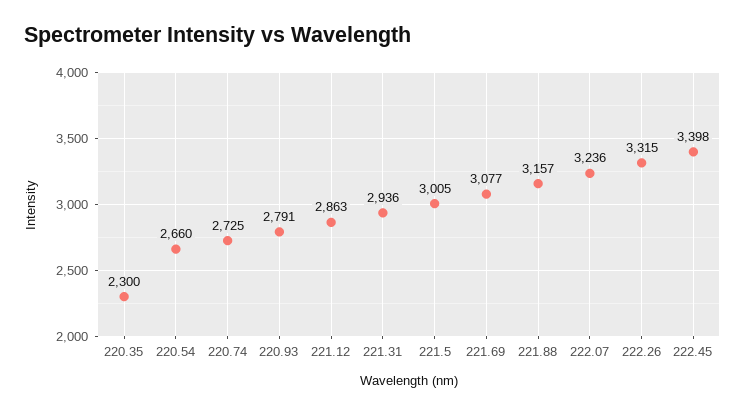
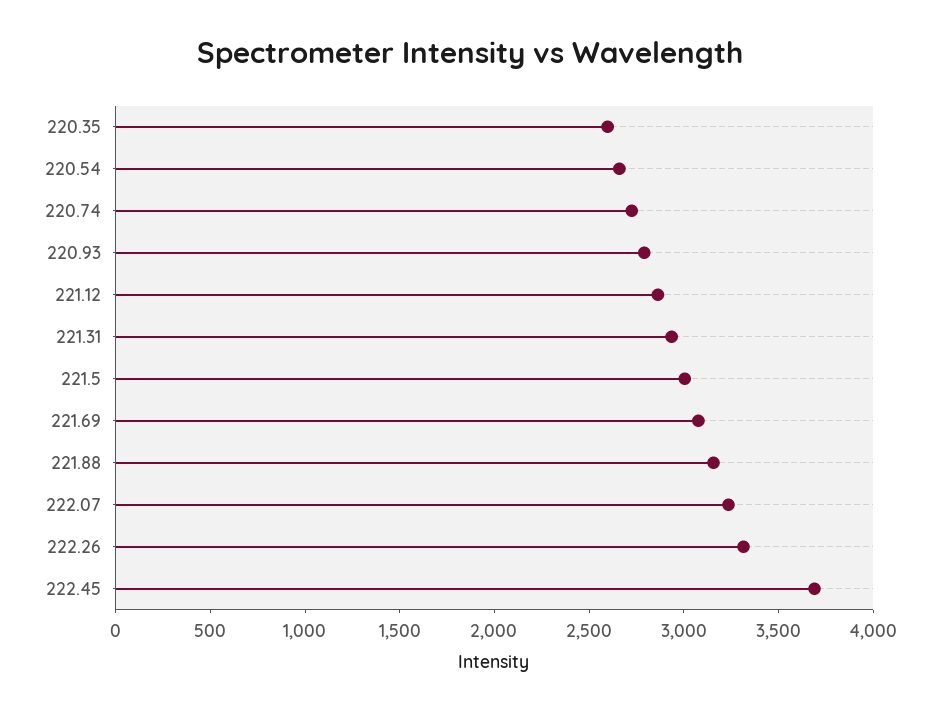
  {
-   "220.35": 2300,
+   "220.35": 2600,
    "220.54": 2660,
    "220.74": 2725,
    "220.93": 2791,
    "221.12": 2863,
    "221.31": 2936,
    "221.5": 3005,
    "221.69": 3077,
    "221.88": 3157,
    "222.07": 3236,
    "222.26": 3315,
-   "222.45": 3398
+   "222.45": 3700
  }

